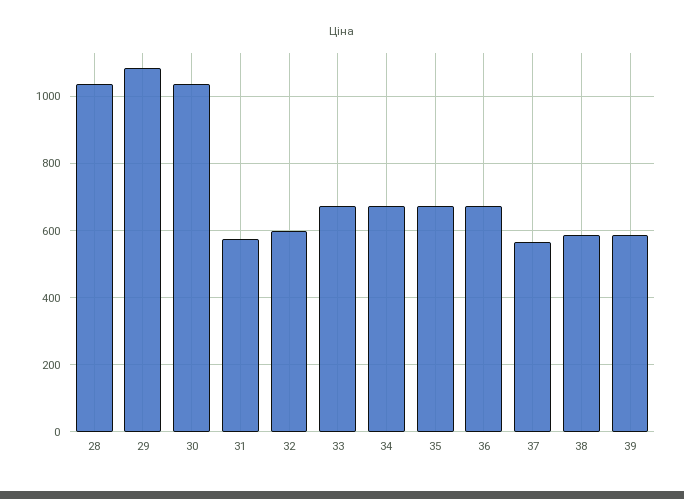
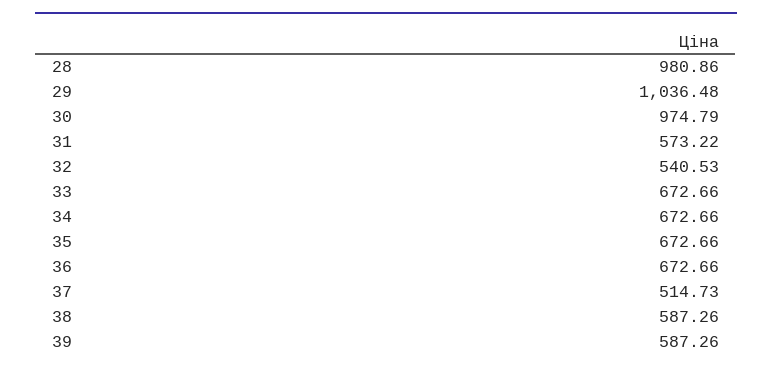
  {
-   "28": 1040,
+   "28": 980.86,
-   "29": 1080,
+   "29": 1036.48,
-   "30": 1040,
+   "30": 974.79,
    "31": 573.22,
-   "32": 600,
+   "32": 540.53,
    "33": 672.66,
    "34": 672.66,
    "35": 672.66,
    "36": 672.66,
-   "37": 560,
+   "37": 514.73,
    "38": 587.26,
    "39": 587.26
  }

